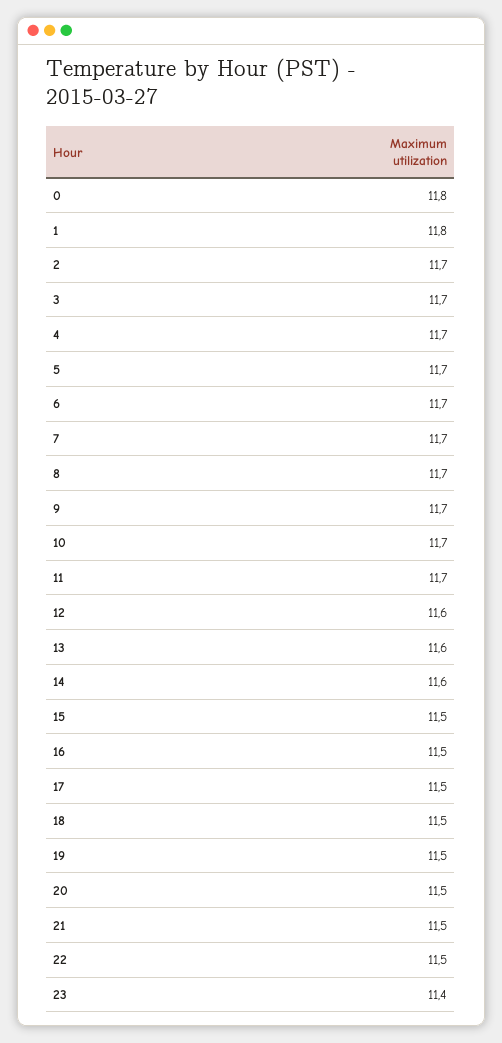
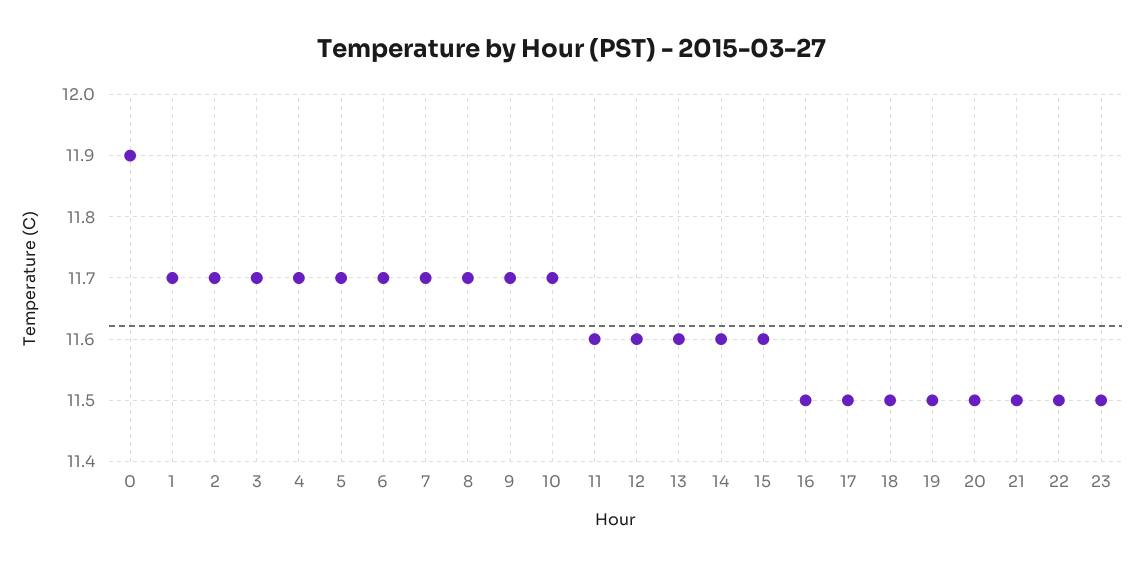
  {
-   "0": 11.8,
+   "0": 11.9,
-   "1": 11.8,
+   "1": 11.7,
    "2": 11.7,
    "3": 11.7,
    "4": 11.7,
    "5": 11.7,
    "6": 11.7,
    "7": 11.7,
    "8": 11.7,
    "9": 11.7,
    "10": 11.7,
-   "11": 11.7,
+   "11": 11.6,
    "12": 11.6,
    "13": 11.6,
    "14": 11.6,
-   "15": 11.5,
+   "15": 11.6,
    "16": 11.5,
    "17": 11.5,
    "18": 11.5,
    "19": 11.5,
    "20": 11.5,
    "21": 11.5,
    "22": 11.5,
-   "23": 11.4
+   "23": 11.5
  }

